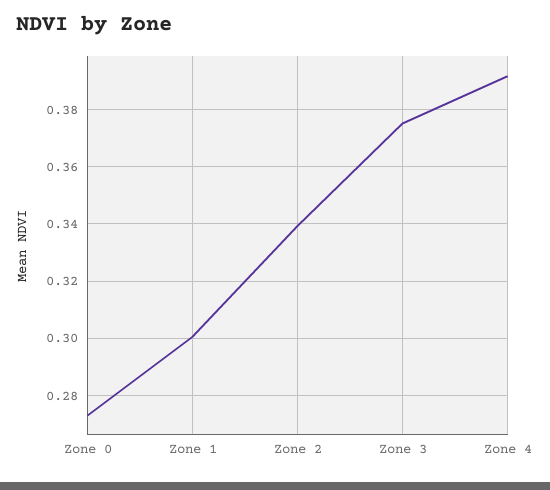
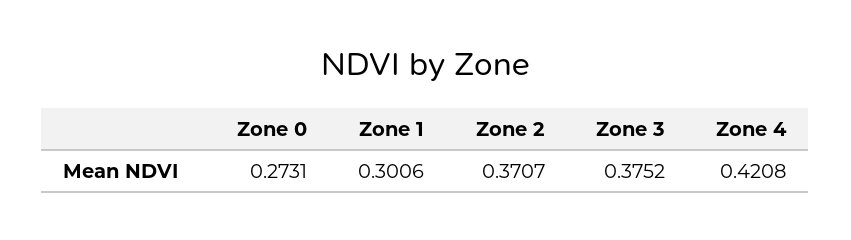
  {
    "Zone 0": 0.2731,
    "Zone 1": 0.3006,
-   "Zone 2": 0.34,
+   "Zone 2": 0.3707,
    "Zone 3": 0.3752,
-   "Zone 4": 0.3925
+   "Zone 4": 0.4208
  }

